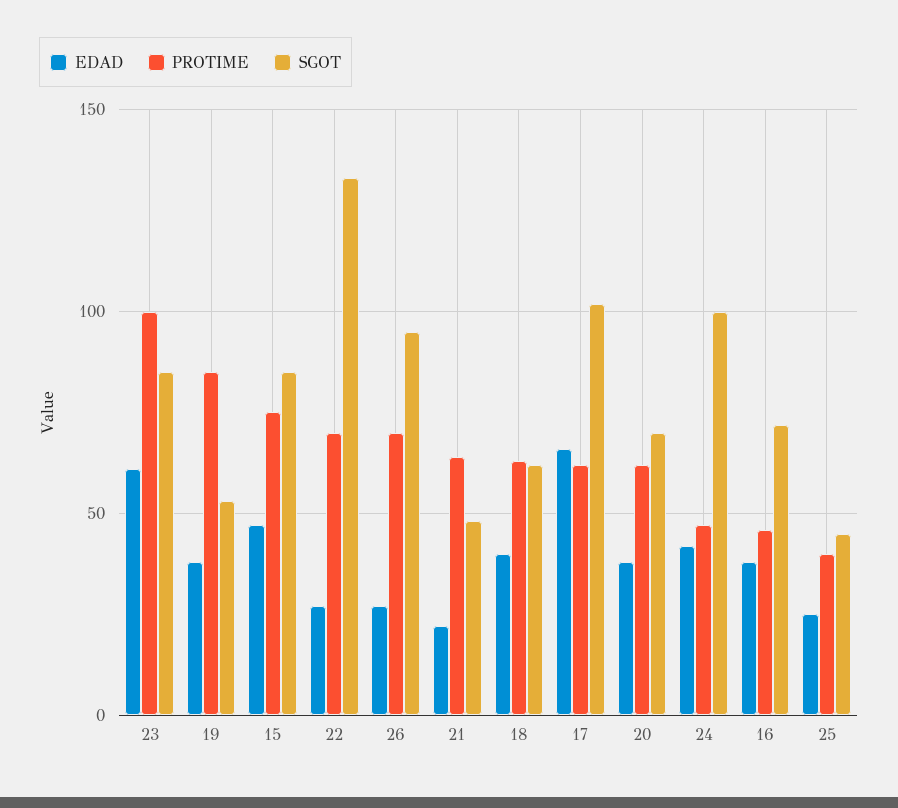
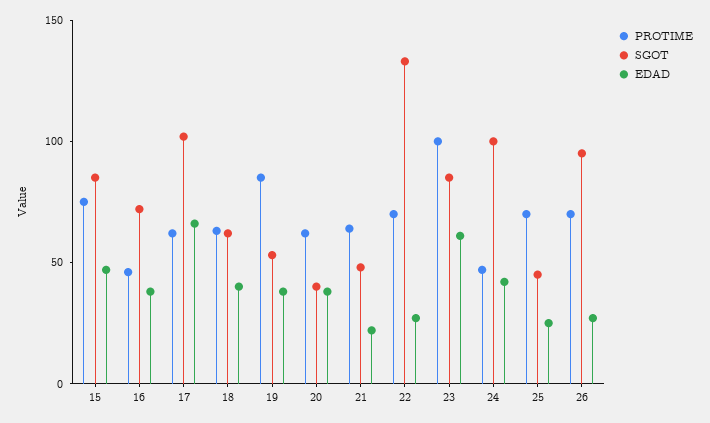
  {
    "EDAD": {
      "23": 60,
      "19": 40,
      "15": 45,
      "22": 25,
      "26": 25,
      "21": 20,
      "18": 40,
      "17": 65,
      "20": 40,
      "24": 40,
      "16": 40,
      "25": 25
    },
    "PROTIME": {
      "23": 100,
      "19": 85,
      "15": 75,
      "22": 70,
      "26": 70,
      "21": 65,
      "18": 65,
      "17": 60,
      "20": 60,
      "24": 45,
      "16": 45,
-     "25": 40
+     "25": 70
    },
    "SGOT": {
      "23": 85,
      "19": 55,
      "15": 85,
      "22": 135,
      "26": 95,
      "21": 50,
      "18": 60,
      "17": 100,
-     "20": 70,
+     "20": 40,
      "24": 100,
      "16": 70,
      "25": 45
    }
  }

